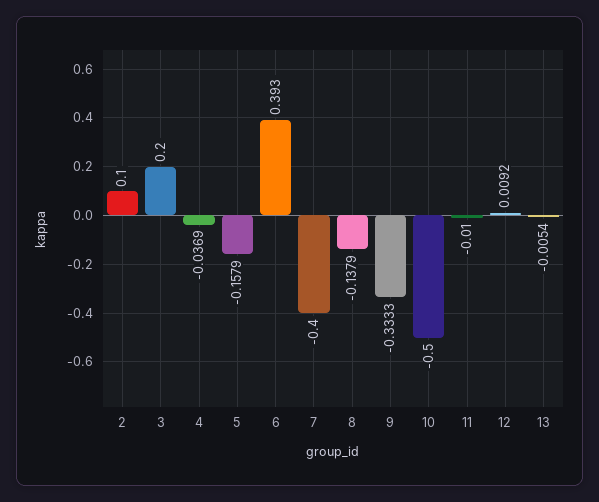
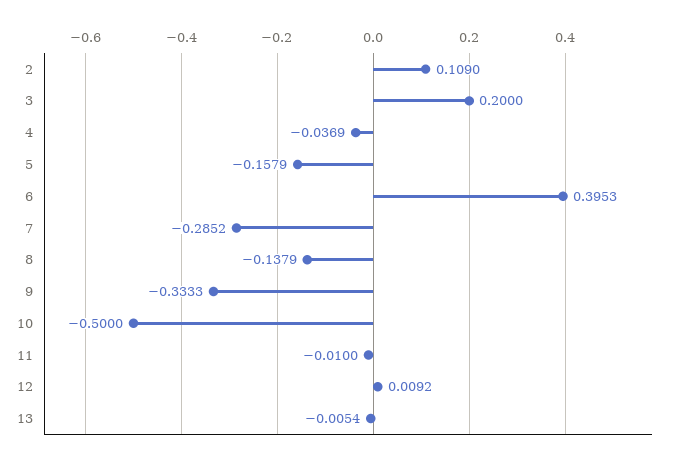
  {
-   "2": 0.1,
+   "2": 0.109,
    "3": 0.2,
    "4": -0.0369,
    "5": -0.1579,
-   "6": 0.393,
+   "6": 0.3953,
-   "7": -0.4,
+   "7": -0.2852,
    "8": -0.1379,
    "9": -0.3333,
    "10": -0.5,
    "11": -0.01,
    "12": 0.0092,
    "13": -0.0054
  }

